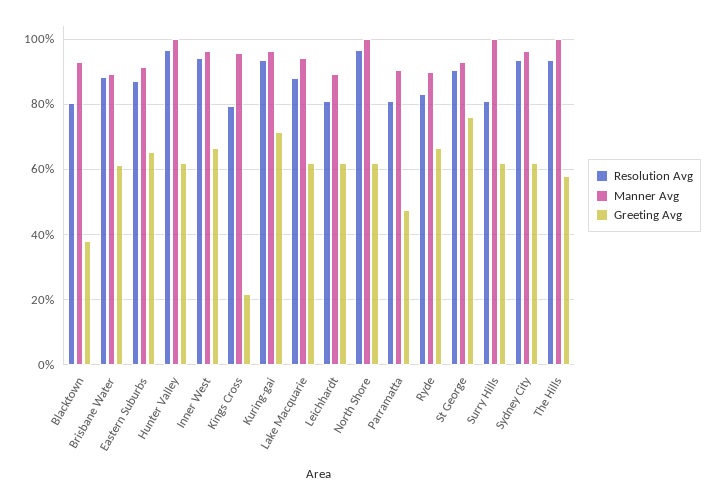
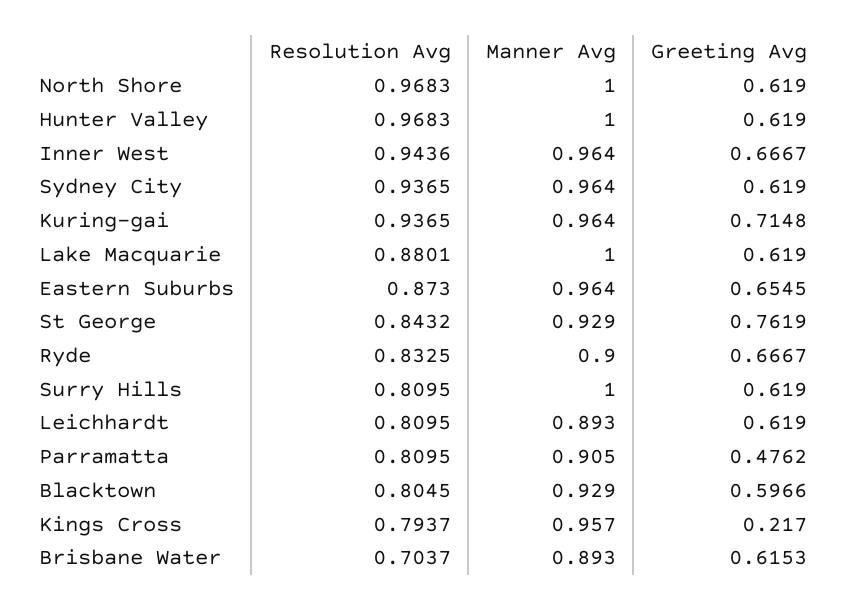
  {
    "Resolution Avg": {
      "Blacktown": 0.8045,
-     "Brisbane Water": 0.88,
+     "Brisbane Water": 0.7037,
      "Eastern Suburbs": 0.873,
      "Hunter Valley": 0.9683,
      "Inner West": 0.9436,
      "Kings Cross": 0.7937,
      "Kuring-gai": 0.9365,
      "Lake Macquarie": 0.8801,
      "Leichhardt": 0.8095,
      "North Shore": 0.9683,
      "Parramatta": 0.8095,
      "Ryde": 0.8325,
-     "St George": 0.9,
+     "St George": 0.8432,
      "Surry Hills": 0.8095,
-     "Sydney City": 0.9365,
+     "Sydney City": 0.9365
-     "The Hills": 0.94
    },
    "Manner Avg": {
      "Blacktown": 0.929,
      "Brisbane Water": 0.893,
-     "Eastern Suburbs": 0.92,
+     "Eastern Suburbs": 0.964,
      "Hunter Valley": 1,
      "Inner West": 0.964,
      "Kings Cross": 0.957,
      "Kuring-gai": 0.964,
-     "Lake Macquarie": 0.94,
+     "Lake Macquarie": 1,
      "Leichhardt": 0.893,
      "North Shore": 1,
      "Parramatta": 0.905,
      "Ryde": 0.9,
      "St George": 0.929,
      "Surry Hills": 1,
-     "Sydney City": 0.964,
+     "Sydney City": 0.964
-     "The Hills": 1
    },
    "Greeting Avg": {
-     "Blacktown": 0.38,
+     "Blacktown": 0.5966,
      "Brisbane Water": 0.6153,
      "Eastern Suburbs": 0.6545,
      "Hunter Valley": 0.619,
      "Inner West": 0.6667,
      "Kings Cross": 0.217,
      "Kuring-gai": 0.7148,
      "Lake Macquarie": 0.619,
      "Leichhardt": 0.619,
      "North Shore": 0.619,
      "Parramatta": 0.4762,
      "Ryde": 0.6667,
      "St George": 0.7619,
      "Surry Hills": 0.619,
-     "Sydney City": 0.619,
+     "Sydney City": 0.619
-     "The Hills": 0.58
    }
  }

